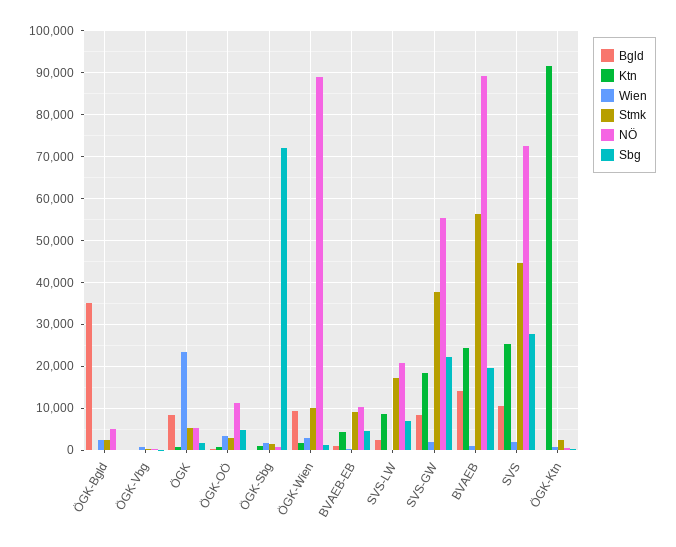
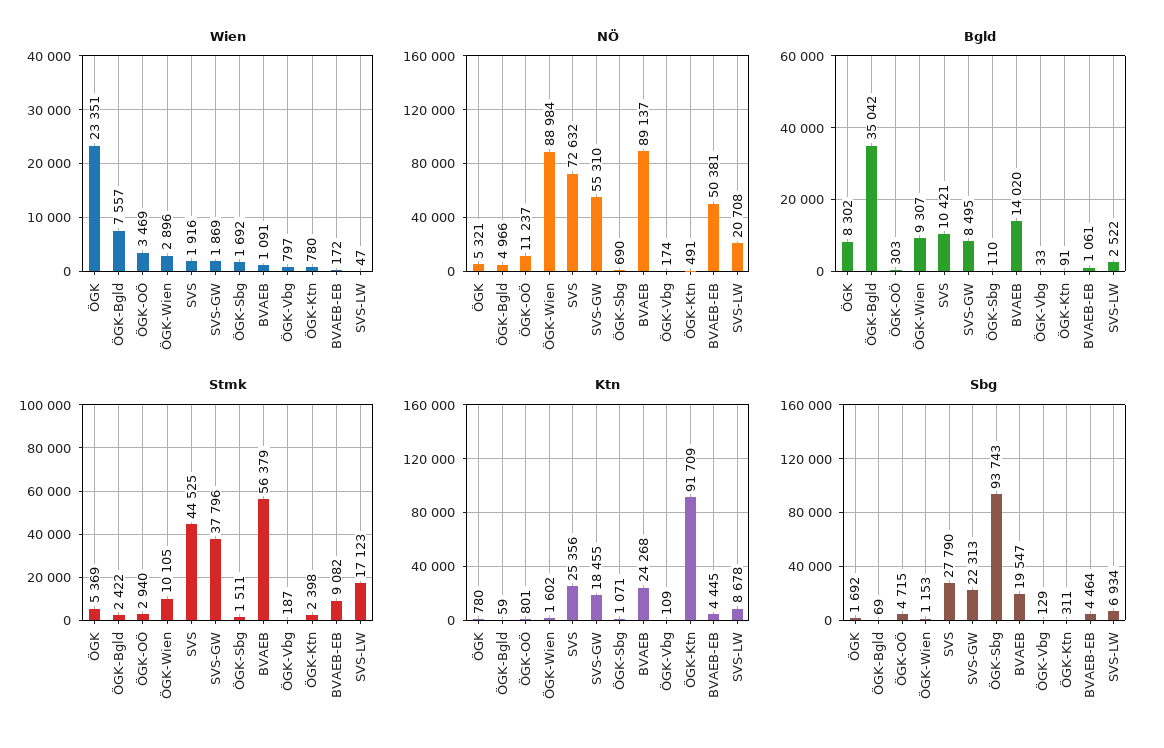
  {
    "Bgld": {
      "ÖGK-Bgld": 35042,
      "ÖGK-Vbg": 33,
      "ÖGK": 8302,
      "ÖGK-OÖ": 303,
      "ÖGK-Sbg": 110,
      "ÖGK-Wien": 9307,
      "BVAEB-EB": 1061,
      "SVS-LW": 2522,
      "SVS-GW": 8495,
      "BVAEB": 14020,
      "SVS": 10421,
      "ÖGK-Ktn": 91
    },
    "Ktn": {
      "ÖGK-Bgld": 59,
      "ÖGK-Vbg": 109,
      "ÖGK": 780,
      "ÖGK-OÖ": 801,
      "ÖGK-Sbg": 1071,
      "ÖGK-Wien": 1602,
      "BVAEB-EB": 4445,
      "SVS-LW": 8678,
      "SVS-GW": 18455,
      "BVAEB": 24268,
      "SVS": 25356,
      "ÖGK-Ktn": 91709
    },
    "Wien": {
-     "ÖGK-Bgld": 2000,
+     "ÖGK-Bgld": 7557,
      "ÖGK-Vbg": 797,
      "ÖGK": 23351,
      "ÖGK-OÖ": 3469,
      "ÖGK-Sbg": 1692,
      "ÖGK-Wien": 2896,
      "BVAEB-EB": 172,
      "SVS-LW": 47,
      "SVS-GW": 1869,
      "BVAEB": 1091,
      "SVS": 1916,
      "ÖGK-Ktn": 780
    },
    "Stmk": {
      "ÖGK-Bgld": 2422,
      "ÖGK-Vbg": 187,
      "ÖGK": 5369,
      "ÖGK-OÖ": 2940,
      "ÖGK-Sbg": 1511,
      "ÖGK-Wien": 10105,
      "BVAEB-EB": 9082,
      "SVS-LW": 17123,
      "SVS-GW": 37796,
      "BVAEB": 56379,
      "SVS": 44525,
      "ÖGK-Ktn": 2398
    },
    "NÖ": {
      "ÖGK-Bgld": 4966,
      "ÖGK-Vbg": 174,
      "ÖGK": 5321,
      "ÖGK-OÖ": 11237,
      "ÖGK-Sbg": 690,
      "ÖGK-Wien": 88984,
-     "BVAEB-EB": 10000,
+     "BVAEB-EB": 50381,
      "SVS-LW": 20708,
      "SVS-GW": 55310,
      "BVAEB": 89137,
      "SVS": 72632,
      "ÖGK-Ktn": 491
    },
    "Sbg": {
      "ÖGK-Bgld": 69,
      "ÖGK-Vbg": 129,
      "ÖGK": 1692,
      "ÖGK-OÖ": 4715,
-     "ÖGK-Sbg": 72000,
+     "ÖGK-Sbg": 93743,
      "ÖGK-Wien": 1153,
      "BVAEB-EB": 4464,
      "SVS-LW": 6934,
      "SVS-GW": 22313,
      "BVAEB": 19547,
      "SVS": 27790,
      "ÖGK-Ktn": 311
    }
  }

